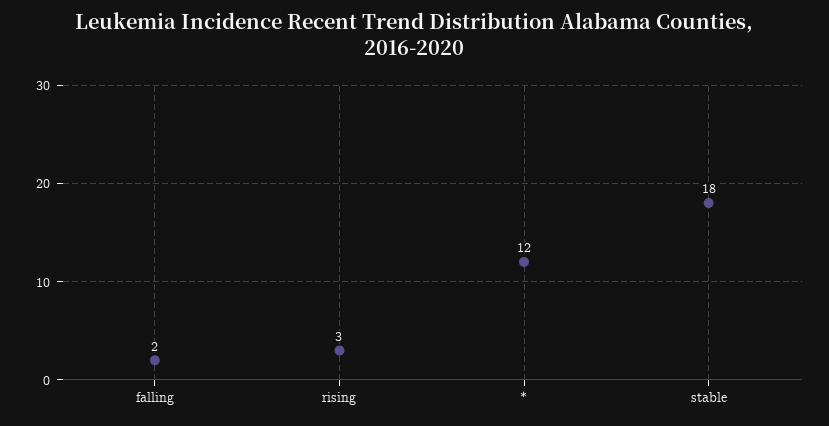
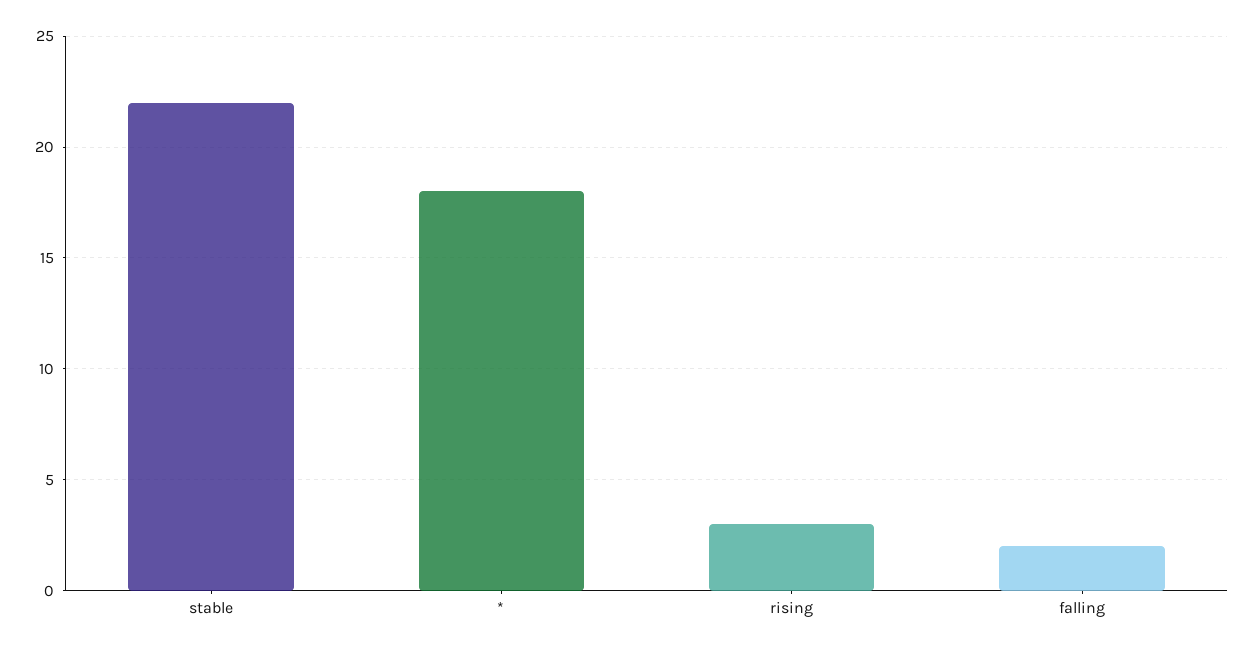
  {
    "falling": 2,
    "rising": 3,
-   "*": 12,
+   "*": 18,
-   "stable": 18
+   "stable": 22
  }

